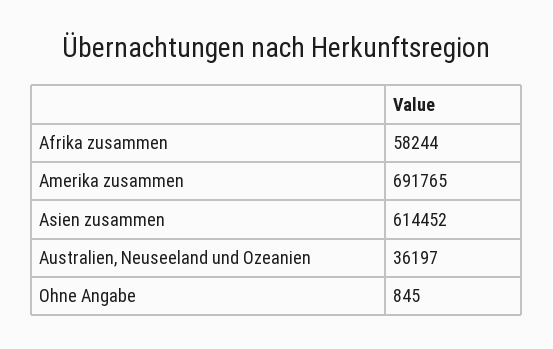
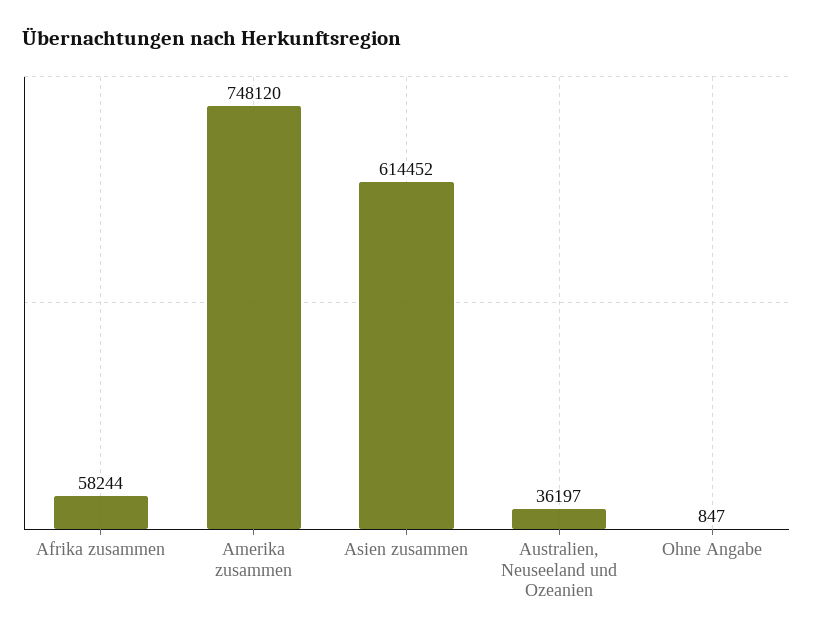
  {
    "Afrika zusammen": 58244,
-   "Amerika zusammen": 691765,
+   "Amerika zusammen": 748120,
    "Asien zusammen": 614452,
    "Australien, Neuseeland und Ozeanien": 36197,
-   "Ohne Angabe": 845
+   "Ohne Angabe": 847
  }

